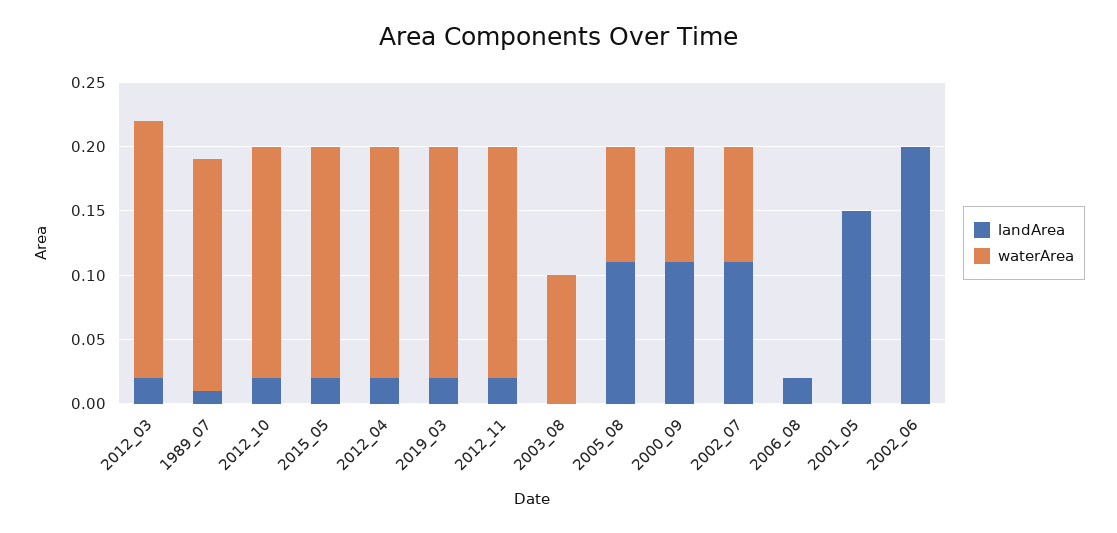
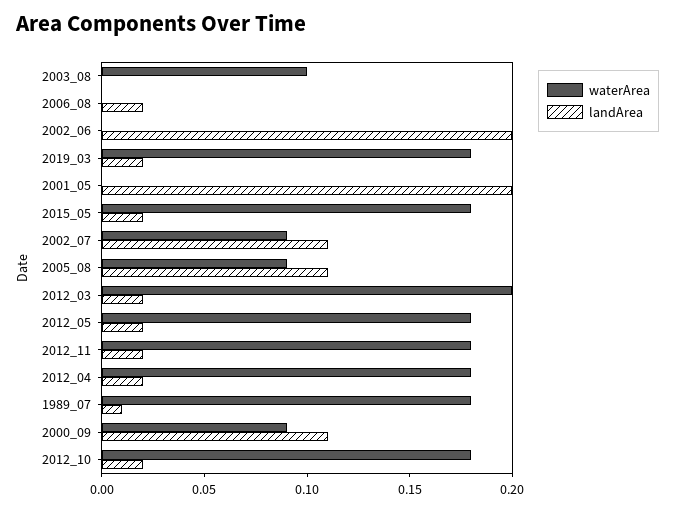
  {
    "landArea": {
      "2012_03": 0.02,
      "1989_07": 0.01,
      "2012_10": 0.02,
      "2015_05": 0.02,
      "2012_04": 0.02,
      "2019_03": 0.02,
      "2012_11": 0.02,
      "2003_08": 0,
      "2005_08": 0.11,
      "2000_09": 0.11,
      "2002_07": 0.11,
      "2006_08": 0.02,
-     "2001_05": 0.15,
+     "2001_05": 0.2,
-     "2002_06": 0.2
+     "2002_06": 0.2,
+     "2012_05": 0.02
    },
    "waterArea": {
      "2012_03": 0.2,
      "1989_07": 0.18,
      "2012_10": 0.18,
      "2015_05": 0.18,
      "2012_04": 0.18,
      "2019_03": 0.18,
      "2012_11": 0.18,
      "2003_08": 0.1,
      "2005_08": 0.09,
      "2000_09": 0.09,
      "2002_07": 0.09,
      "2006_08": 0,
      "2001_05": 0,
-     "2002_06": 0
+     "2002_06": 0,
+     "2012_05": 0.18
    }
  }

